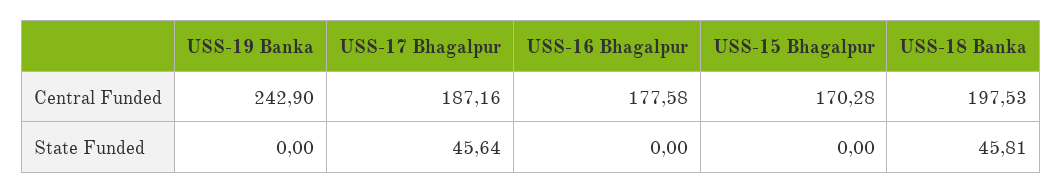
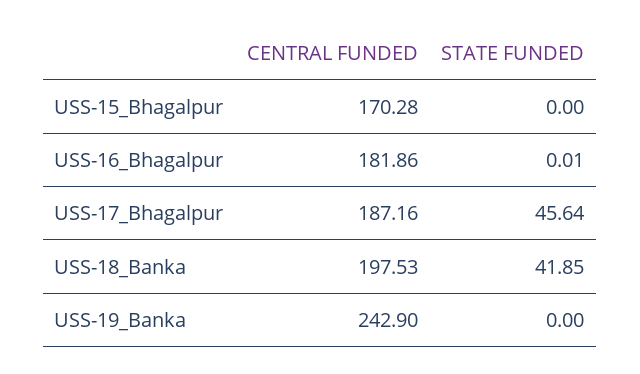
  {
    "USS-19 Banka": {
      "Central Funded": 242.9,
      "State Funded": 0
    },
    "USS-17 Bhagalpur": {
      "Central Funded": 187.16,
      "State Funded": 45.64
    },
    "USS-16 Bhagalpur": {
-     "Central Funded": 177.58,
+     "Central Funded": 181.86,
-     "State Funded": 0
+     "State Funded": 0.01
    },
    "USS-15 Bhagalpur": {
      "Central Funded": 170.28,
      "State Funded": 0
    },
    "USS-18 Banka": {
      "Central Funded": 197.53,
-     "State Funded": 45.81
+     "State Funded": 41.85
    }
  }

